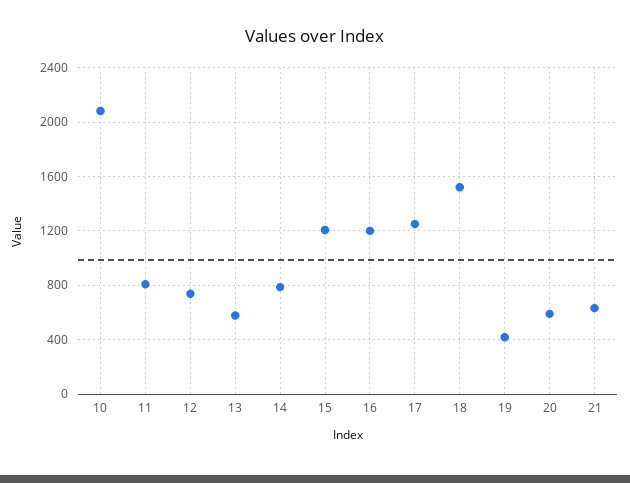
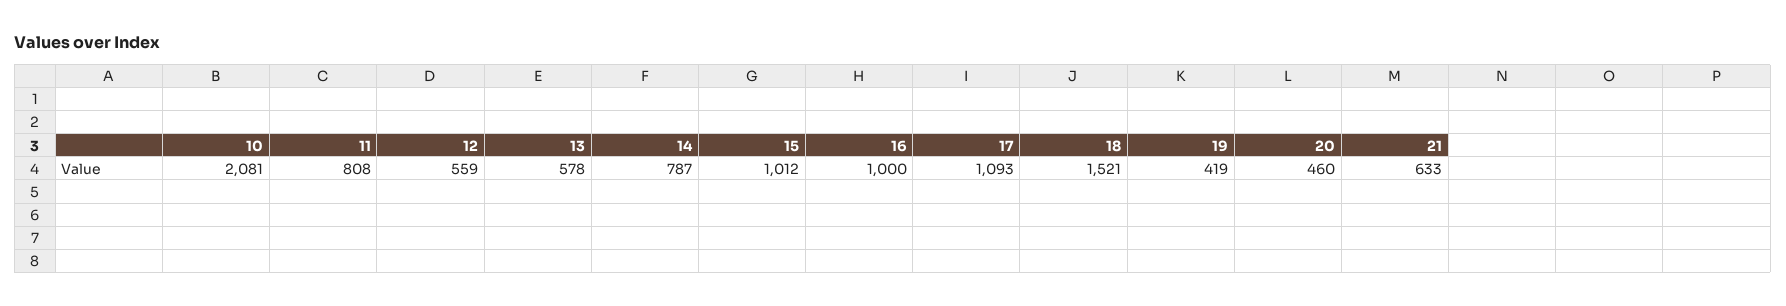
  {
    "10": 2081,
    "11": 808,
-   "12": 750,
+   "12": 559,
    "13": 578,
    "14": 787,
-   "15": 1200,
+   "15": 1012,
-   "16": 1200,
+   "16": 1000,
-   "17": 1250,
+   "17": 1093,
    "18": 1521,
    "19": 419,
-   "20": 600,
+   "20": 460,
    "21": 633
  }

